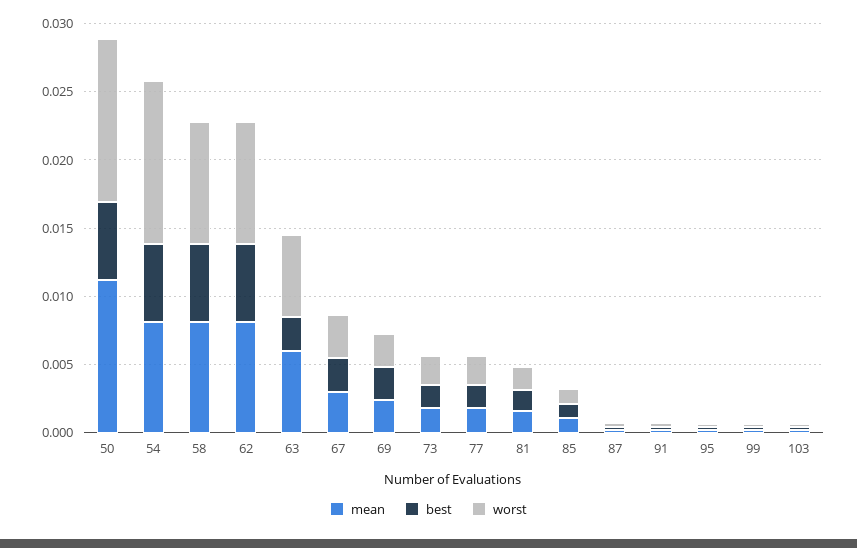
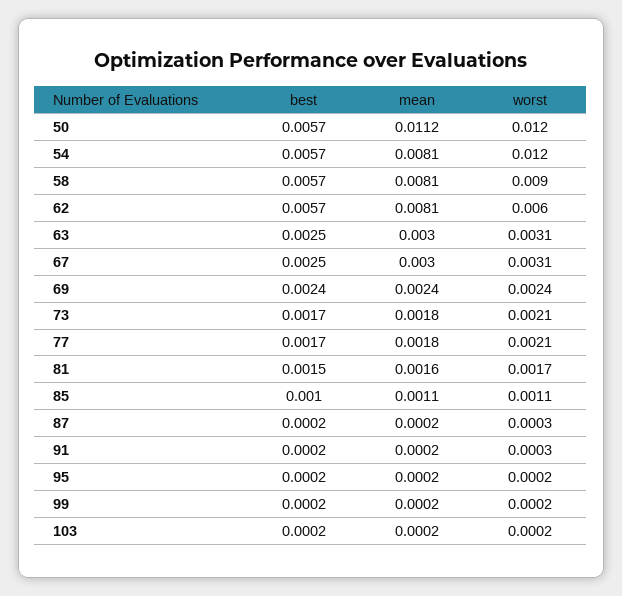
  {
    "mean": {
      "50": 0.0112,
      "54": 0.0081,
      "58": 0.0081,
      "62": 0.0081,
-     "63": 0.006,
+     "63": 0.003,
      "67": 0.003,
      "69": 0.0024,
      "73": 0.0018,
      "77": 0.0018,
      "81": 0.0016,
      "85": 0.0011,
      "87": 0.0002,
      "91": 0.0002,
      "95": 0.0002,
      "99": 0.0002,
      "103": 0.0002
    },
    "best": {
      "50": 0.0057,
      "54": 0.0057,
      "58": 0.0057,
      "62": 0.0057,
      "63": 0.0025,
      "67": 0.0025,
      "69": 0.0024,
      "73": 0.0017,
      "77": 0.0017,
      "81": 0.0015,
      "85": 0.001,
      "87": 0.0002,
      "91": 0.0002,
      "95": 0.0002,
      "99": 0.0002,
      "103": 0.0002
    },
    "worst": {
      "50": 0.012,
      "54": 0.012,
      "58": 0.009,
-     "62": 0.009,
+     "62": 0.006,
-     "63": 0.006,
+     "63": 0.0031,
      "67": 0.0031,
      "69": 0.0024,
      "73": 0.0021,
      "77": 0.0021,
      "81": 0.0017,
      "85": 0.0011,
      "87": 0.0003,
      "91": 0.0003,
      "95": 0.0002,
      "99": 0.0002,
      "103": 0.0002
    }
  }

